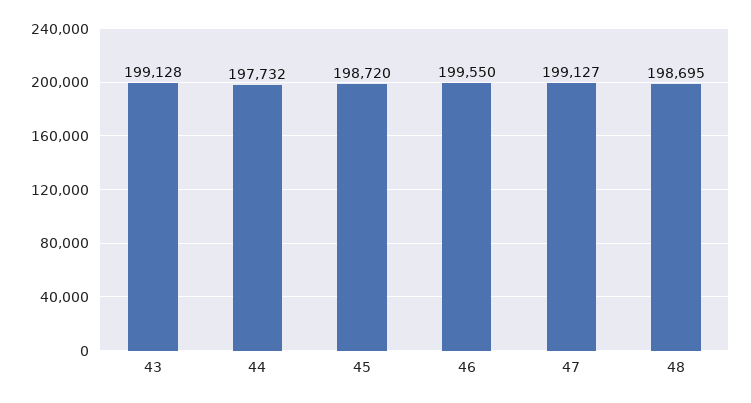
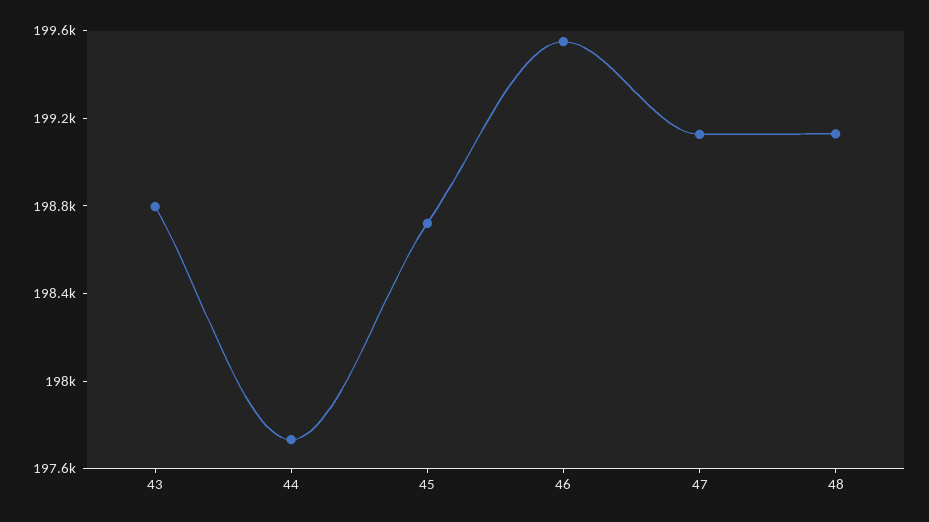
  {
-   "43": 199128,
+   "43": 198800,
    "44": 197732,
    "45": 198720,
    "46": 199550,
    "47": 199127,
-   "48": 198695
+   "48": 199100
  }

